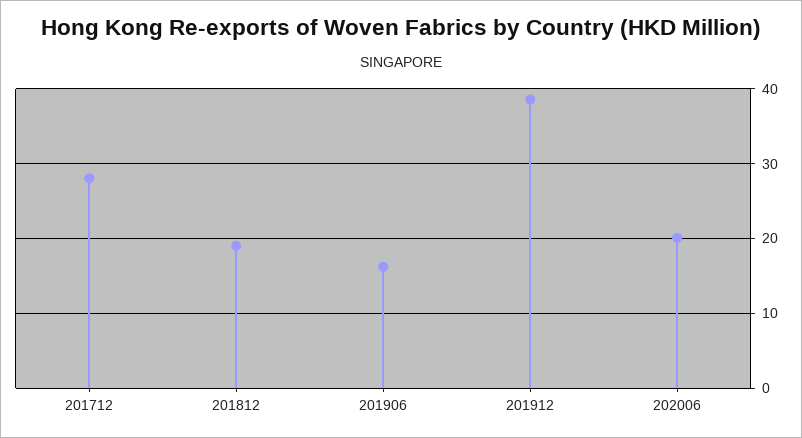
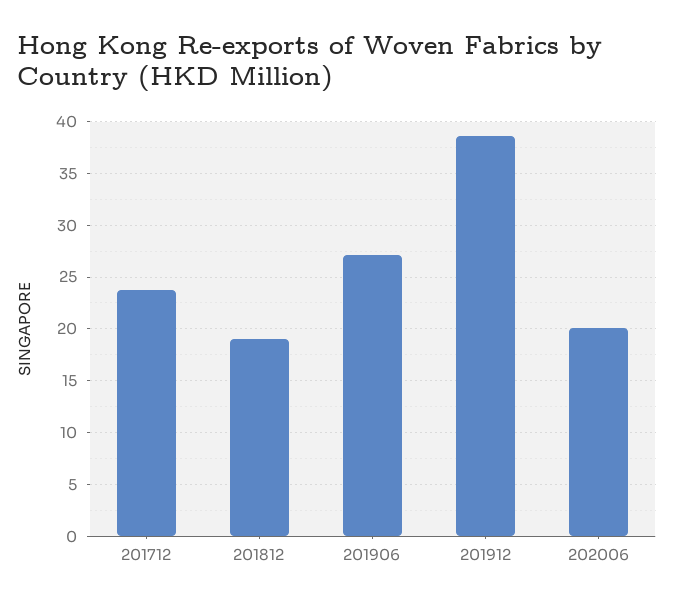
  {
-   "201712": 28,
+   "201712": 24,
    "201812": 19,
-   "201906": 16,
+   "201906": 27,
    "201912": 39,
    "202006": 20
  }

